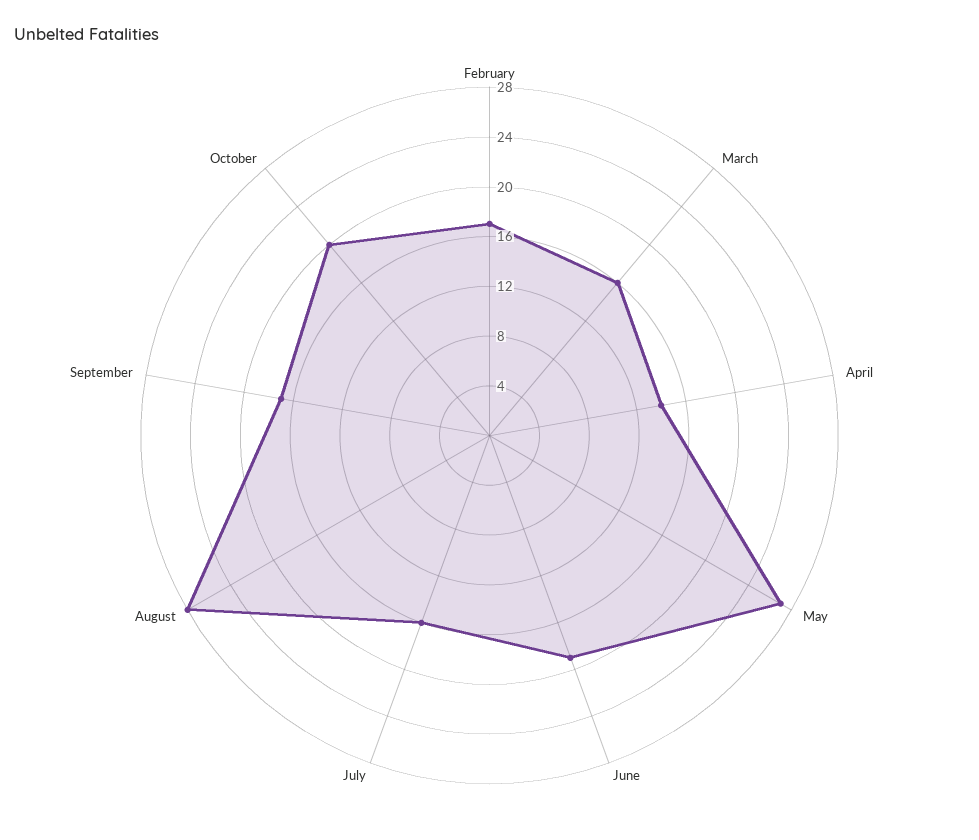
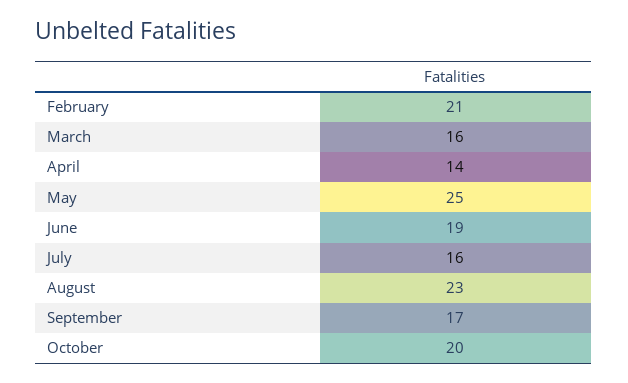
  {
-   "February": 17,
+   "February": 21,
    "March": 16,
    "April": 14,
-   "May": 27,
+   "May": 25,
    "June": 19,
    "July": 16,
-   "August": 28,
+   "August": 23,
    "September": 17,
    "October": 20
  }

